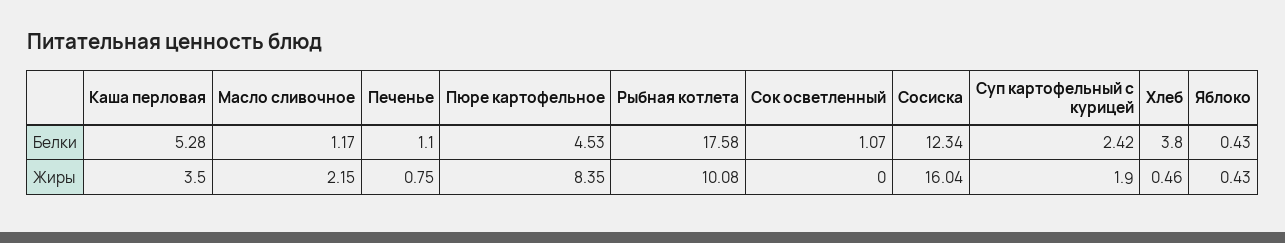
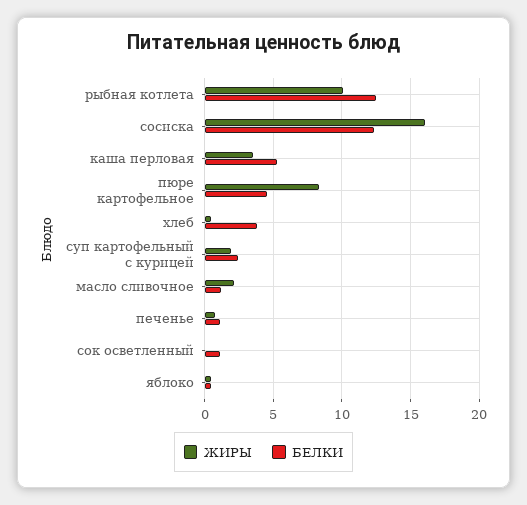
  {
    "Белки": {
      "Каша перловая": 5.28,
      "Масло сливочное": 1.17,
      "Печенье": 1.1,
      "Пюре картофельное": 4.53,
-     "Рыбная котлета": 17.58,
+     "Рыбная котлета": 12.5,
      "Сок осветленный": 1.07,
      "Сосиска": 12.34,
      "Суп картофельный с курицей": 2.42,
      "Хлеб": 3.8,
      "Яблоко": 0.43
    },
    "Жиры": {
      "Каша перловая": 3.5,
      "Масло сливочное": 2.15,
      "Печенье": 0.75,
      "Пюре картофельное": 8.35,
      "Рыбная котлета": 10.08,
      "Сок осветленный": 0,
      "Сосиска": 16.04,
      "Суп картофельный с курицей": 1.9,
      "Хлеб": 0.46,
      "Яблоко": 0.43
    }
  }

